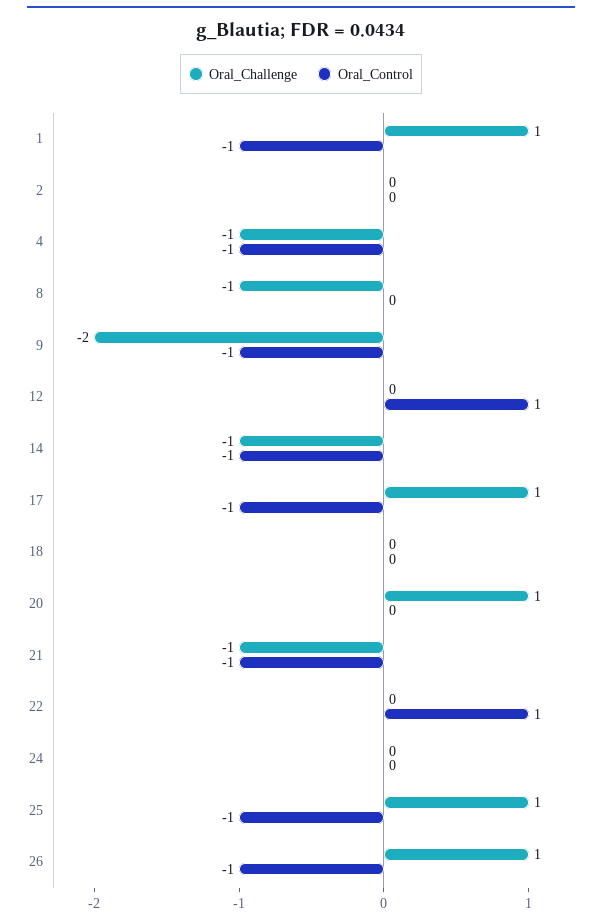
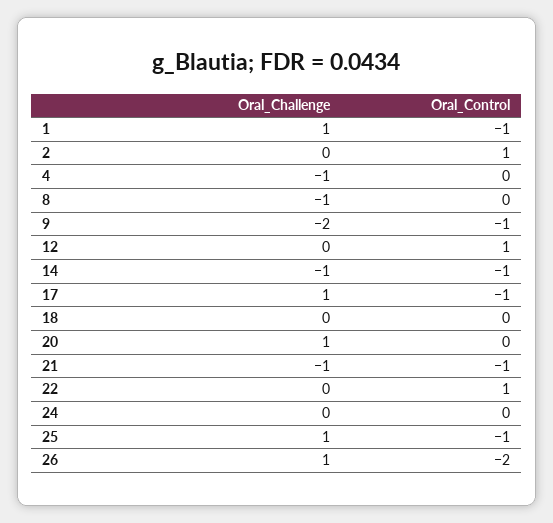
  {
    "Oral_Challenge": {
      "1": 1,
      "2": 0,
      "4": -1,
      "8": -1,
      "9": -2,
      "12": 0,
      "14": -1,
      "17": 1,
      "18": 0,
      "20": 1,
      "21": -1,
      "22": 0,
      "24": 0,
      "25": 1,
      "26": 1
    },
    "Oral_Control": {
      "1": -1,
-     "2": 0,
+     "2": 1,
-     "4": -1,
+     "4": 0,
      "8": 0,
      "9": -1,
      "12": 1,
      "14": -1,
      "17": -1,
      "18": 0,
      "20": 0,
      "21": -1,
      "22": 1,
      "24": 0,
      "25": -1,
-     "26": -1
+     "26": -2
    }
  }

